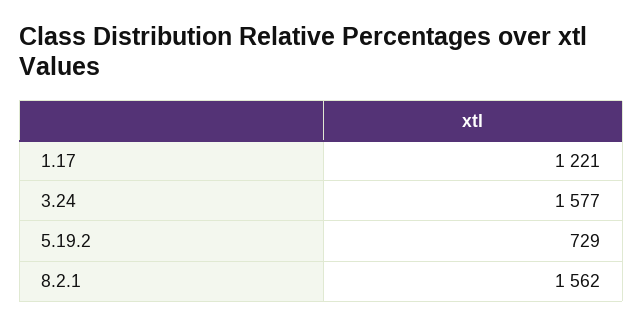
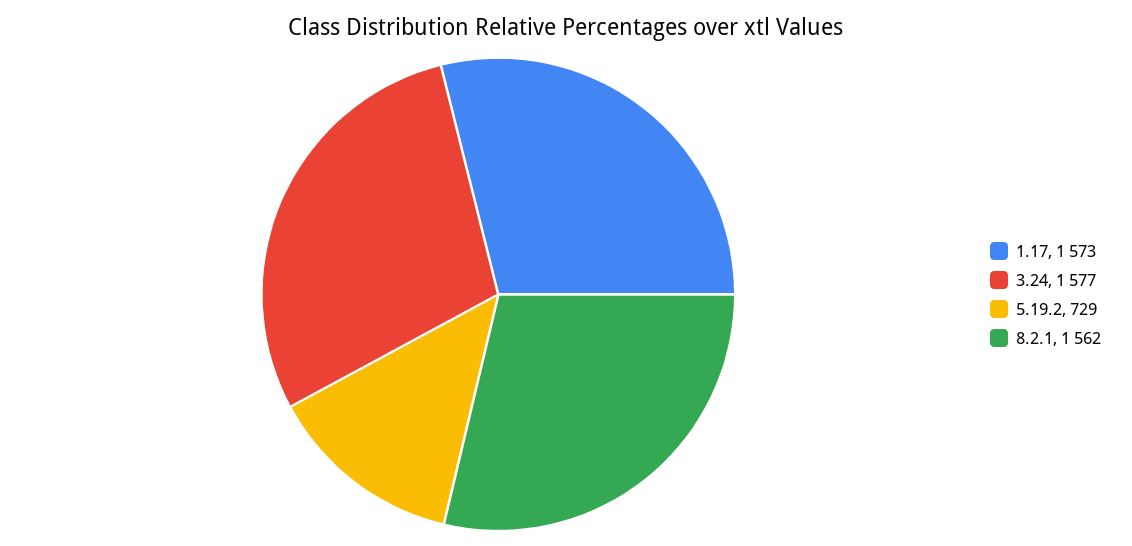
  {
-   "1.17": 1221,
+   "1.17": 1573,
    "3.24": 1577,
    "5.19.2": 729,
    "8.2.1": 1562
  }

